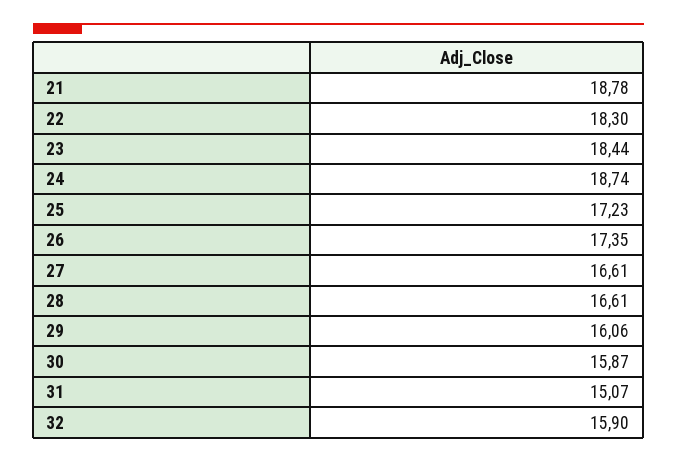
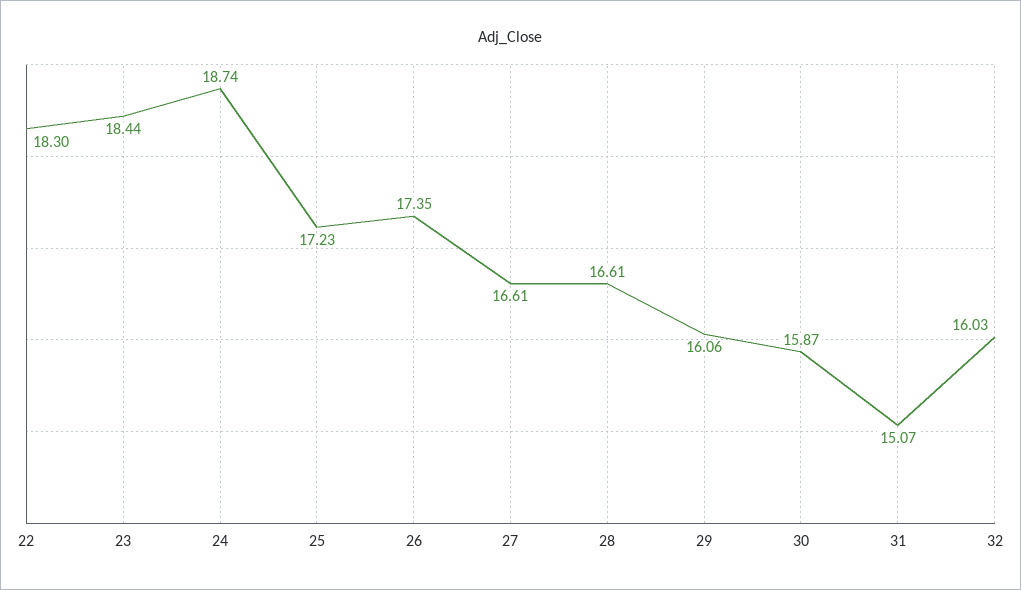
  {
-   "21": 18.78,
    "22": 18.3,
    "23": 18.44,
    "24": 18.74,
    "25": 17.23,
    "26": 17.35,
    "27": 16.61,
    "28": 16.61,
    "29": 16.06,
    "30": 15.87,
    "31": 15.07,
-   "32": 15.9
+   "32": 16.03
  }

